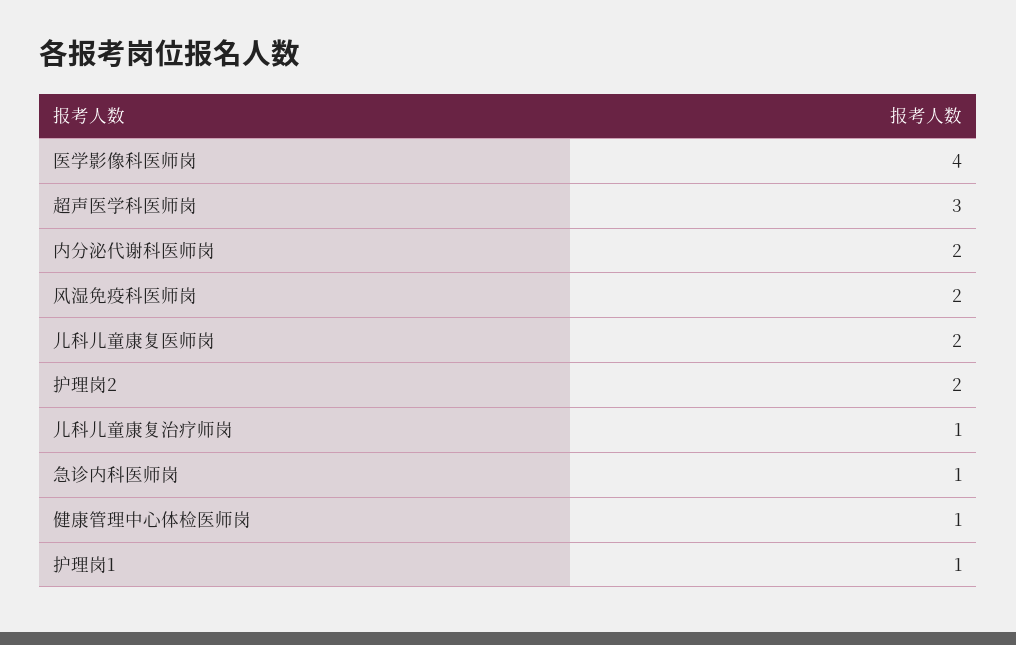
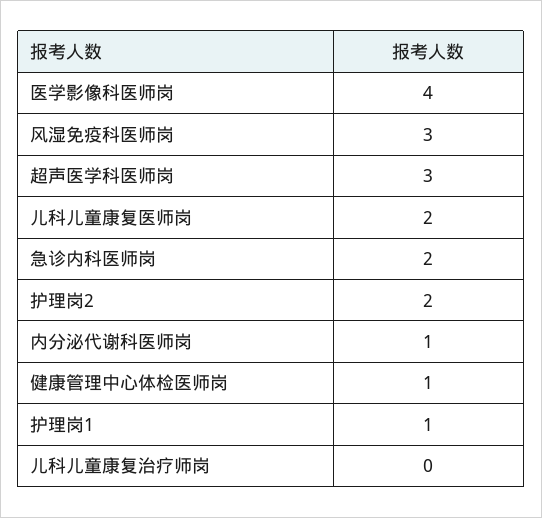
  {
    "医学影像科医师岗": 4,
    "超声医学科医师岗": 3,
-   "内分泌代谢科医师岗": 2,
+   "内分泌代谢科医师岗": 1,
-   "风湿免疫科医师岗": 2,
+   "风湿免疫科医师岗": 3,
    "儿科儿童康复医师岗": 2,
    "护理岗2": 2,
-   "儿科儿童康复治疗师岗": 1,
+   "儿科儿童康复治疗师岗": 0,
-   "急诊内科医师岗": 1,
+   "急诊内科医师岗": 2,
    "健康管理中心体检医师岗": 1,
    "护理岗1": 1
  }

